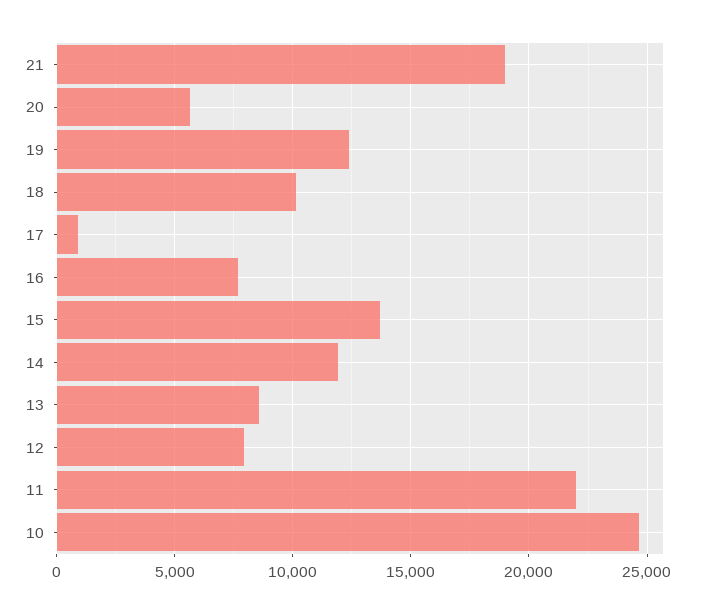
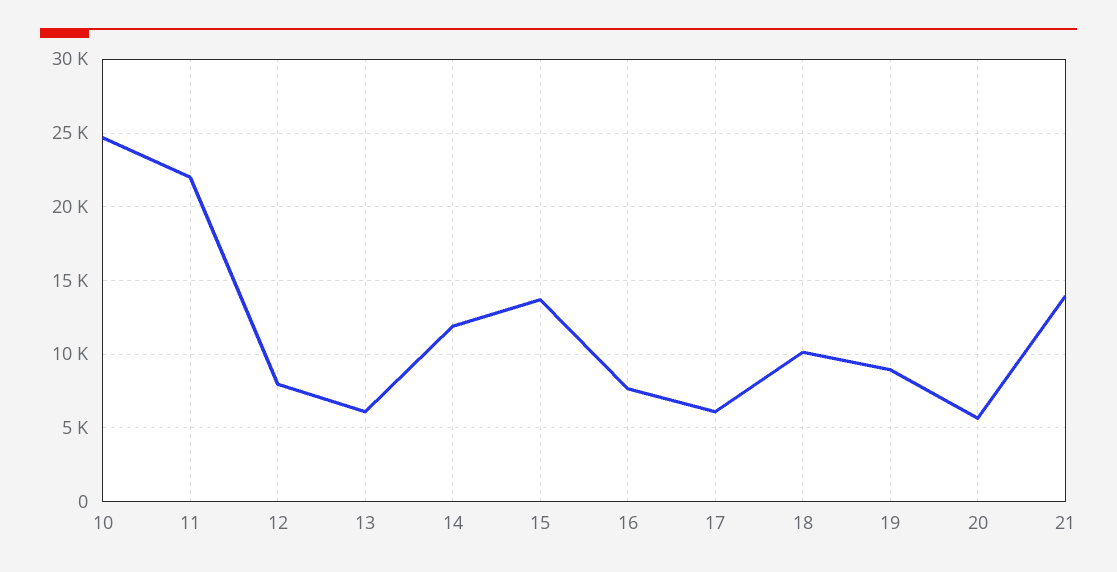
  {
-   "21": 19000,
+   "21": 14000,
    "20": 5500,
-   "19": 12500,
+   "19": 9000,
    "18": 10000,
-   "17": 1000,
+   "17": 6000,
    "16": 7500,
    "15": 13500,
    "14": 12000,
-   "13": 8500,
+   "13": 6000,
    "12": 8000,
    "11": 22000,
    "10": 24500
  }

